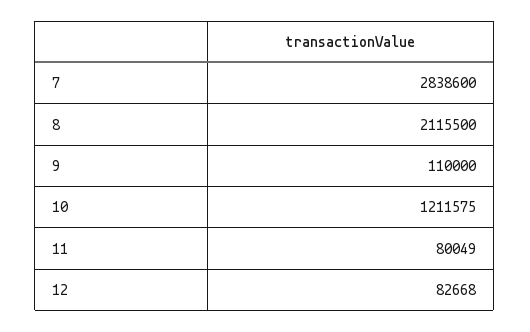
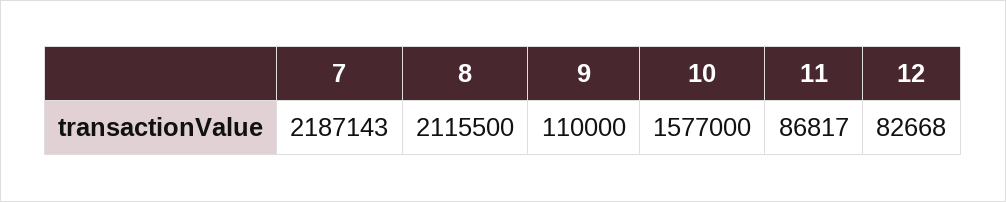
  {
-   "7": 2838600,
+   "7": 2187143,
    "8": 2115500,
    "9": 110000,
-   "10": 1211575,
+   "10": 1577000,
-   "11": 80049,
+   "11": 86817,
    "12": 82668
  }

